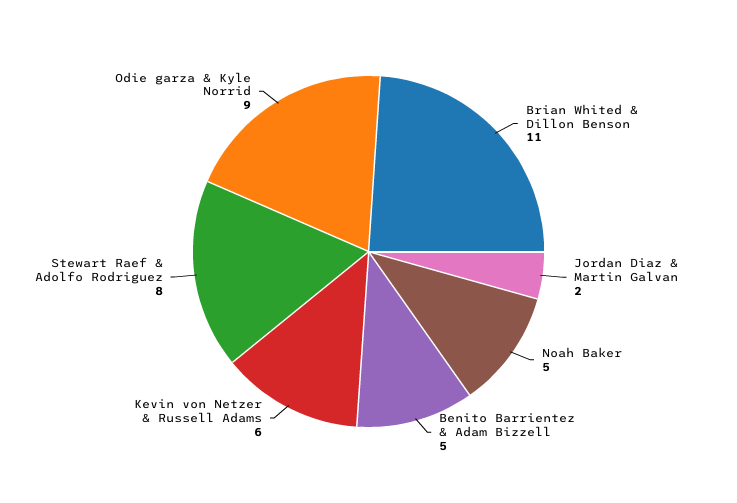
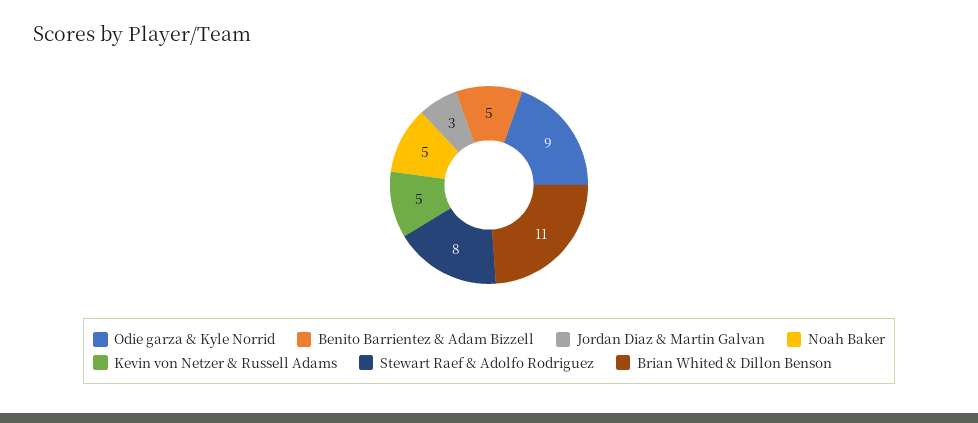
  {
    "Brian Whited & Dillon Benson": 11,
-   "Jordan Diaz & Martin Galvan": 2,
+   "Jordan Diaz & Martin Galvan": 3,
    "Noah Baker": 5,
    "Benito Barrientez & Adam Bizzell": 5,
-   "Kevin von Netzer & Russell Adams": 6,
+   "Kevin von Netzer & Russell Adams": 5,
    "Stewart Raef & Adolfo Rodriguez": 8,
    "Odie garza & Kyle Norrid": 9
  }

